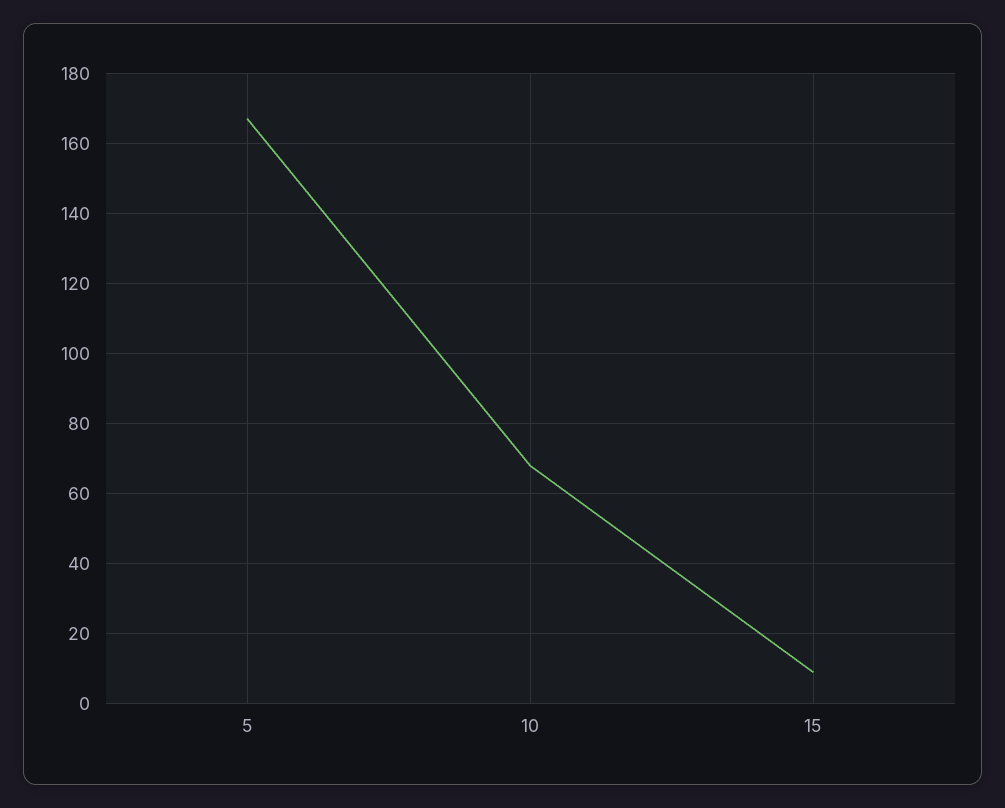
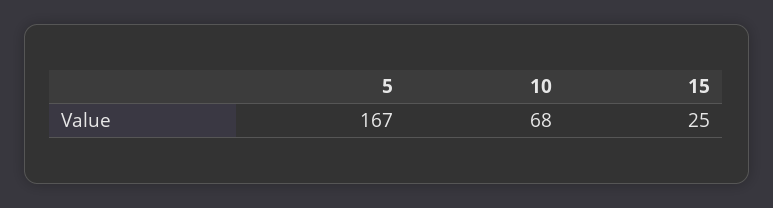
  {
    "5": 167,
    "10": 68,
-   "15": 10
+   "15": 25
  }

